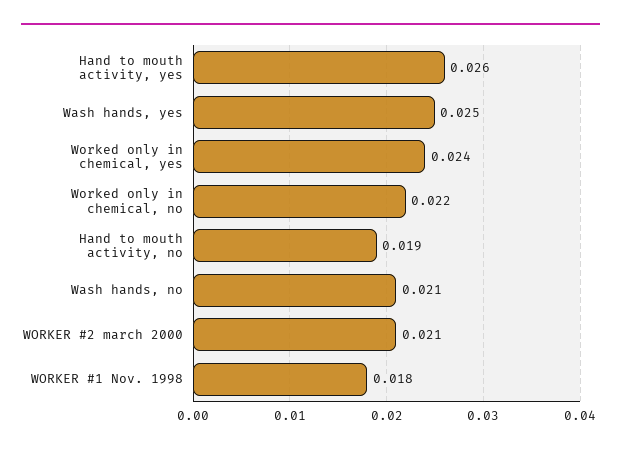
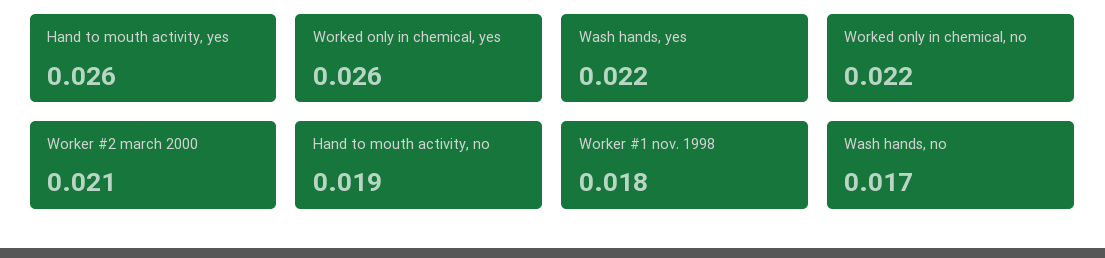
  {
    "Hand to mouth activity, yes": 0.026,
-   "Wash hands, yes": 0.025,
+   "Wash hands, yes": 0.022,
-   "Worked only in chemical, yes": 0.024,
+   "Worked only in chemical, yes": 0.026,
    "Worked only in chemical, no": 0.022,
    "Hand to mouth activity, no": 0.019,
-   "Wash hands, no": 0.021,
+   "Wash hands, no": 0.017,
    "WORKER #2 march 2000": 0.021,
    "WORKER #1 Nov. 1998": 0.018
  }

